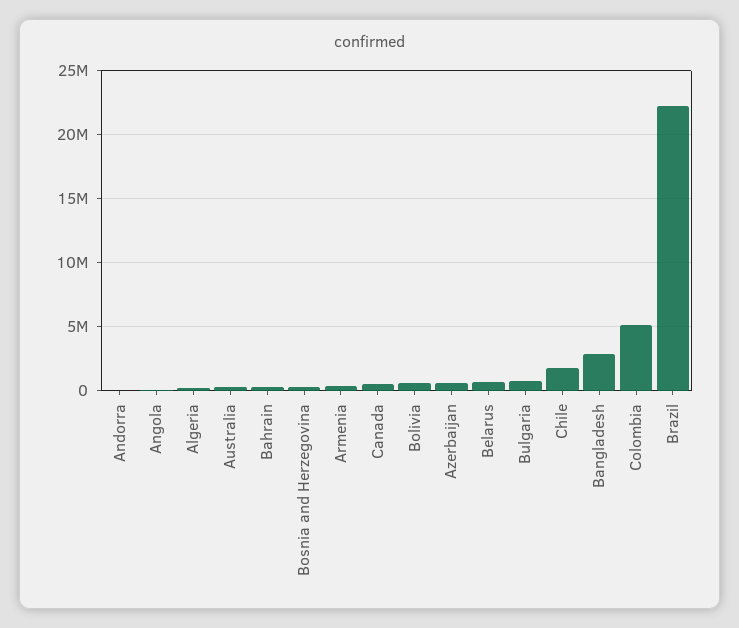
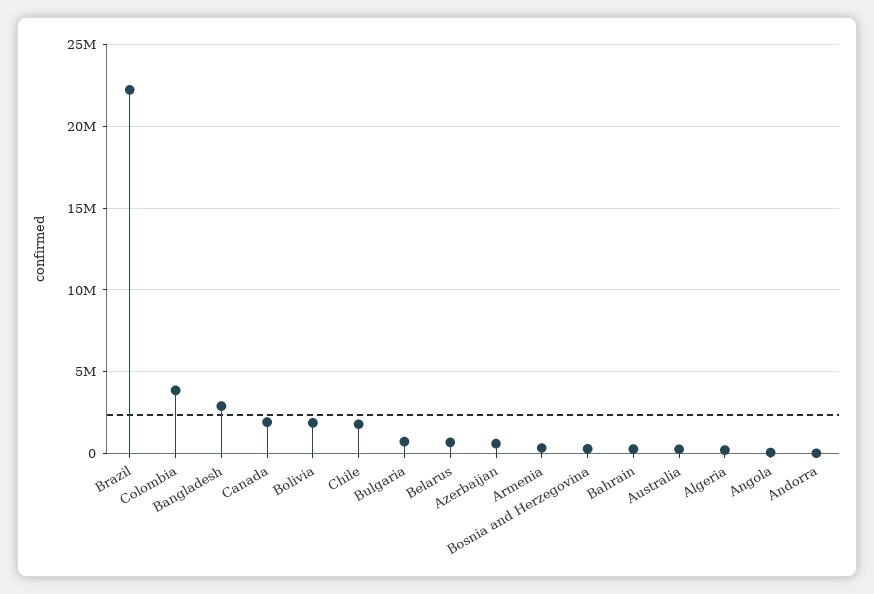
  {
    "Andorra": 0,
    "Angola": 0,
    "Algeria": 0,
    "Australia": 500000,
    "Bahrain": 500000,
    "Bosnia and Herzegovina": 500000,
    "Armenia": 500000,
-   "Canada": 500000,
+   "Canada": 2000000,
-   "Bolivia": 500000,
+   "Bolivia": 2000000,
    "Azerbaijan": 500000,
    "Belarus": 500000,
    "Bulgaria": 500000,
    "Chile": 2000000,
    "Bangladesh": 3000000,
-   "Colombia": 5000000,
+   "Colombia": 4000000,
    "Brazil": 22000000
  }

